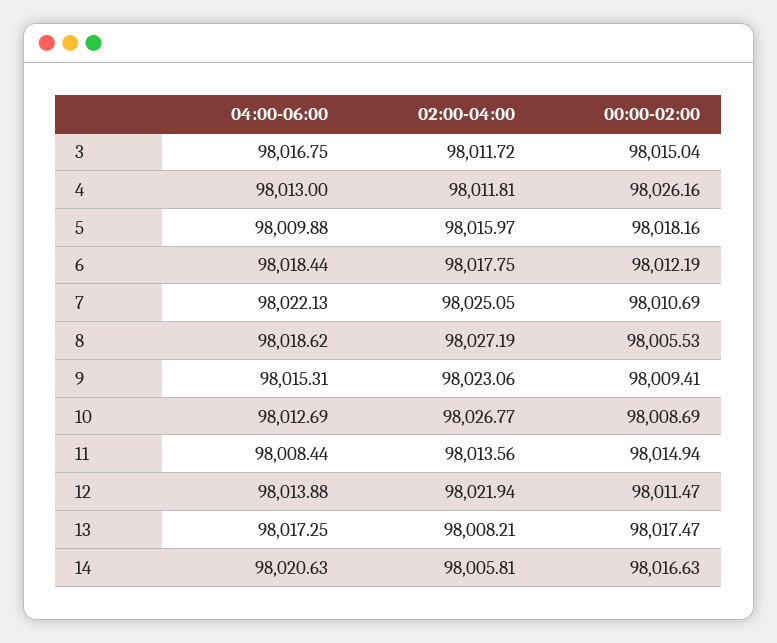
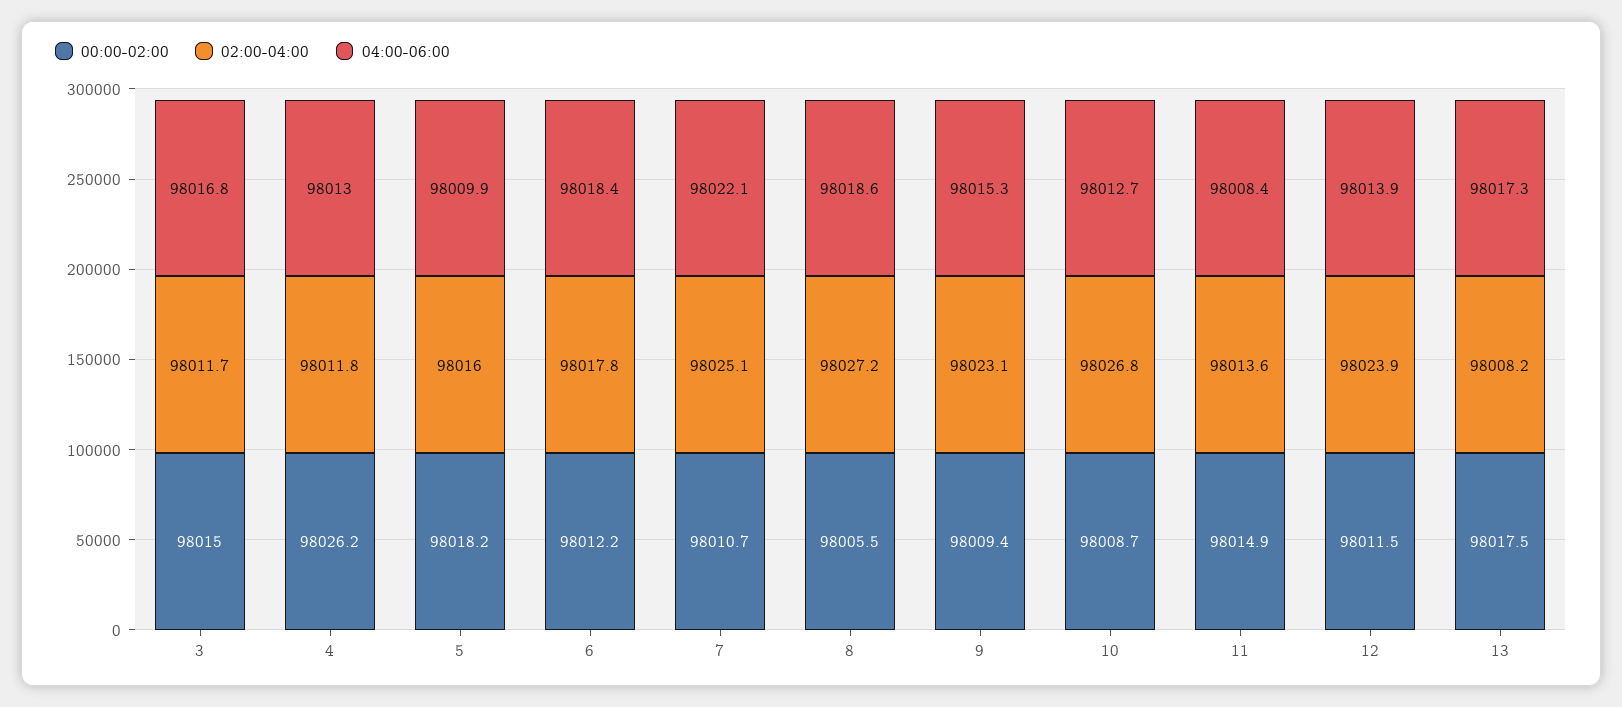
  {
    "04:00-06:00": {
      "3": 98016.75,
      "4": 98013,
      "5": 98009.88,
      "6": 98018.44,
      "7": 98022.13,
      "8": 98018.62,
      "9": 98015.31,
      "10": 98012.69,
      "11": 98008.44,
      "12": 98013.88,
-     "13": 98017.25,
+     "13": 98017.25
-     "14": 98020.63
    },
    "02:00-04:00": {
      "3": 98011.72,
      "4": 98011.81,
      "5": 98015.97,
      "6": 98017.75,
      "7": 98025.05,
      "8": 98027.19,
      "9": 98023.06,
      "10": 98026.77,
      "11": 98013.56,
-     "12": 98021.94,
+     "12": 98023.9,
-     "13": 98008.21,
+     "13": 98008.21
-     "14": 98005.81
    },
    "00:00-02:00": {
      "3": 98015.04,
      "4": 98026.16,
      "5": 98018.16,
      "6": 98012.19,
      "7": 98010.69,
      "8": 98005.53,
      "9": 98009.41,
      "10": 98008.69,
      "11": 98014.94,
      "12": 98011.47,
-     "13": 98017.47,
+     "13": 98017.47
-     "14": 98016.63
    }
  }

